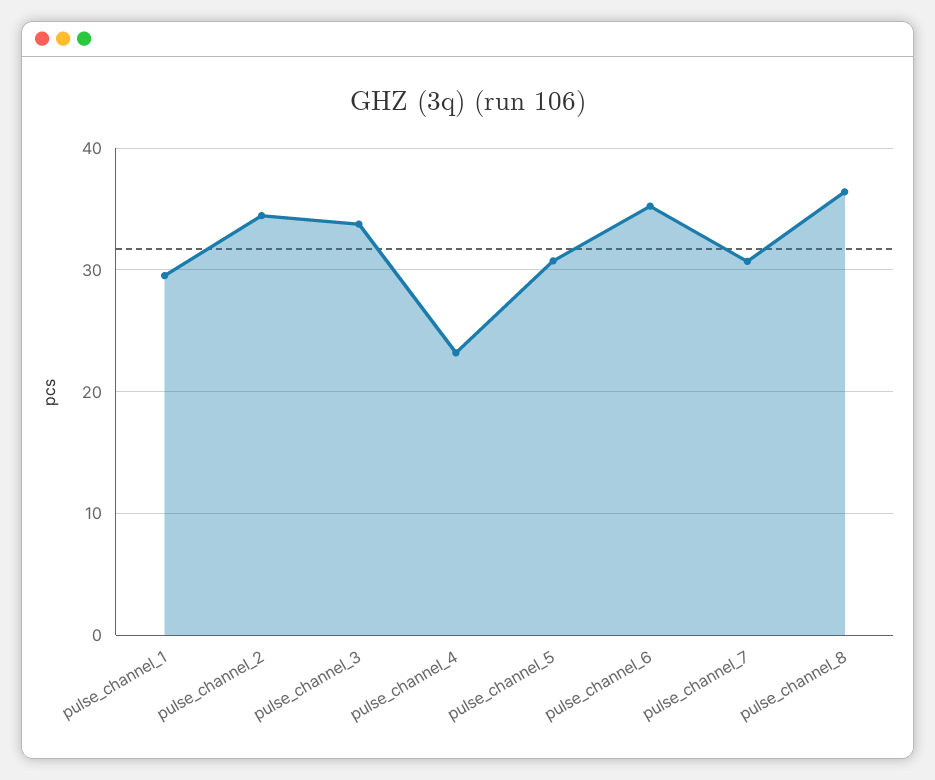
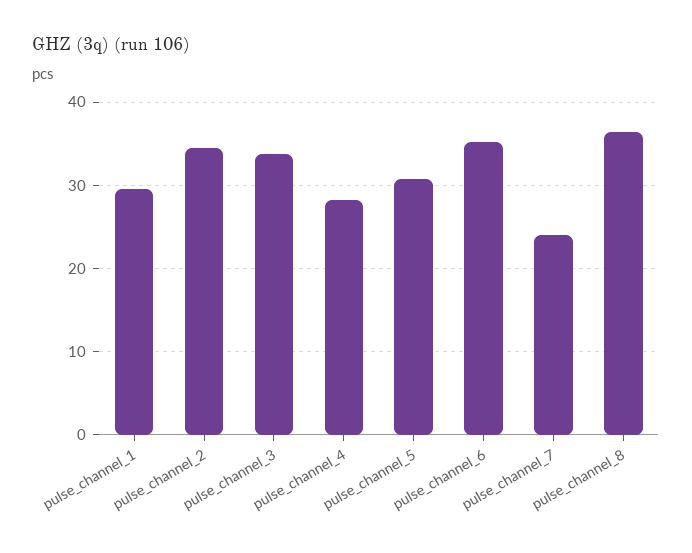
  {
    "pulse_channel_1": 30,
    "pulse_channel_2": 34,
    "pulse_channel_3": 34,
-   "pulse_channel_4": 23,
+   "pulse_channel_4": 28,
    "pulse_channel_5": 31,
    "pulse_channel_6": 35,
-   "pulse_channel_7": 31,
+   "pulse_channel_7": 24,
    "pulse_channel_8": 36
  }

